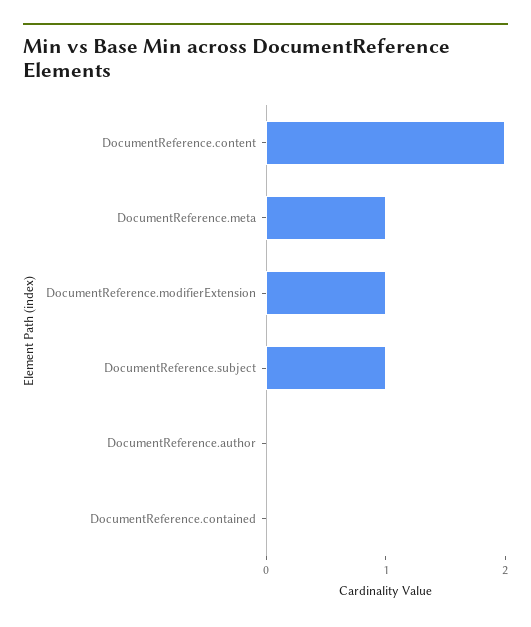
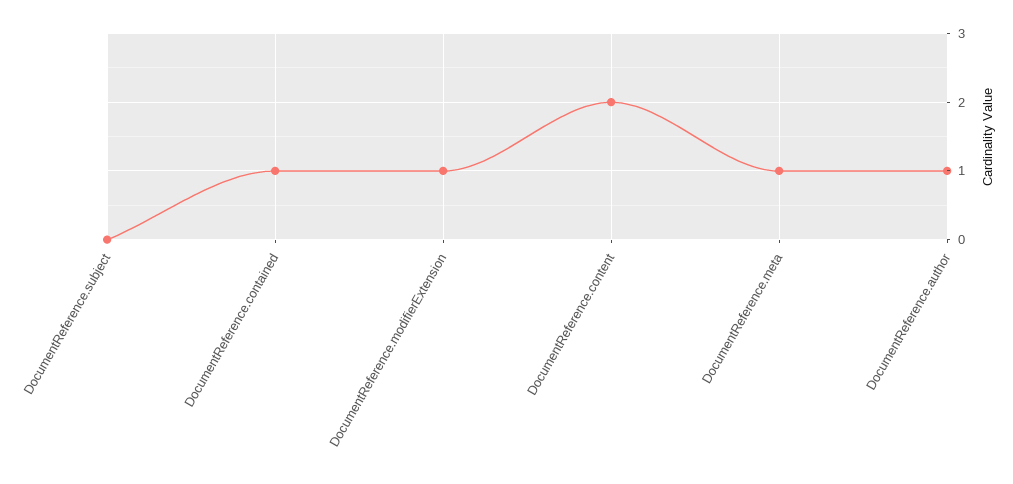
  {
    "DocumentReference.content": 2,
    "DocumentReference.meta": 1,
    "DocumentReference.modifierExtension": 1,
-   "DocumentReference.subject": 1,
+   "DocumentReference.subject": 0,
-   "DocumentReference.author": 0,
+   "DocumentReference.author": 1,
-   "DocumentReference.contained": 0
+   "DocumentReference.contained": 1
  }

